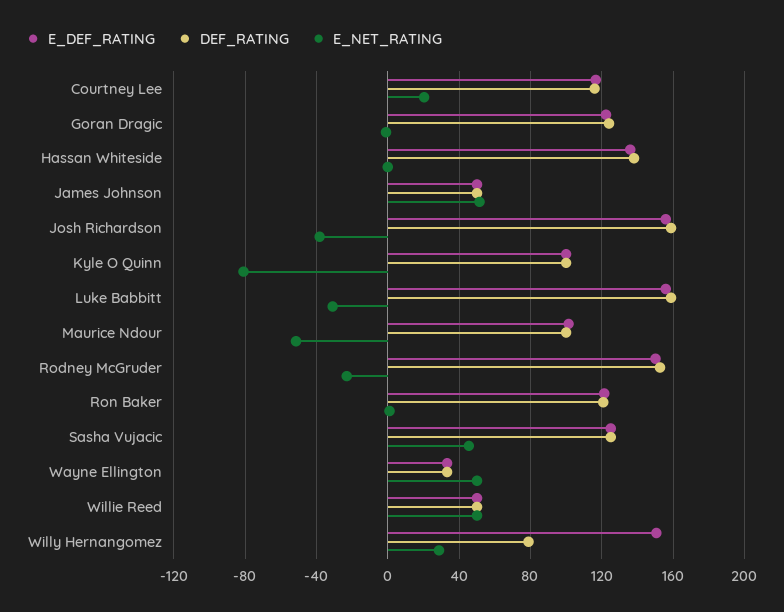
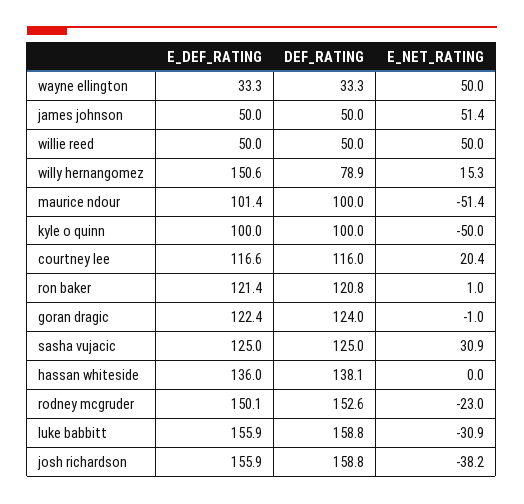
  {
    "E_DEF_RATING": {
      "Courtney Lee": 116.6,
      "Goran Dragic": 122.4,
      "Hassan Whiteside": 136,
      "James Johnson": 50,
      "Josh Richardson": 155.9,
      "Kyle O Quinn": 100,
      "Luke Babbitt": 155.9,
      "Maurice Ndour": 101.4,
      "Rodney McGruder": 150.1,
      "Ron Baker": 121.4,
      "Sasha Vujacic": 125,
      "Wayne Ellington": 33.3,
      "Willie Reed": 50,
      "Willy Hernangomez": 150.6
    },
    "DEF_RATING": {
      "Courtney Lee": 116,
      "Goran Dragic": 124,
      "Hassan Whiteside": 138.1,
      "James Johnson": 50,
      "Josh Richardson": 158.8,
      "Kyle O Quinn": 100,
      "Luke Babbitt": 158.8,
      "Maurice Ndour": 100,
      "Rodney McGruder": 152.6,
      "Ron Baker": 120.8,
      "Sasha Vujacic": 125,
      "Wayne Ellington": 33.3,
      "Willie Reed": 50,
      "Willy Hernangomez": 78.9
    },
    "E_NET_RATING": {
      "Courtney Lee": 20.4,
      "Goran Dragic": -1,
      "Hassan Whiteside": 0,
      "James Johnson": 51.4,
      "Josh Richardson": -38.2,
-     "Kyle O Quinn": -80,
+     "Kyle O Quinn": -50,
      "Luke Babbitt": -30.9,
      "Maurice Ndour": -51.4,
      "Rodney McGruder": -23,
      "Ron Baker": 1,
-     "Sasha Vujacic": 45,
+     "Sasha Vujacic": 30.9,
      "Wayne Ellington": 50,
      "Willie Reed": 50,
-     "Willy Hernangomez": 30
+     "Willy Hernangomez": 15.3
    }
  }

